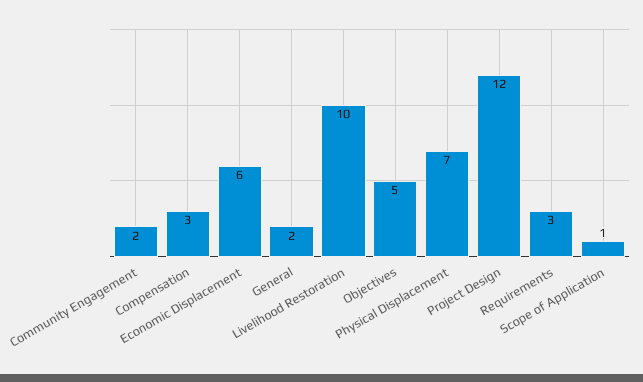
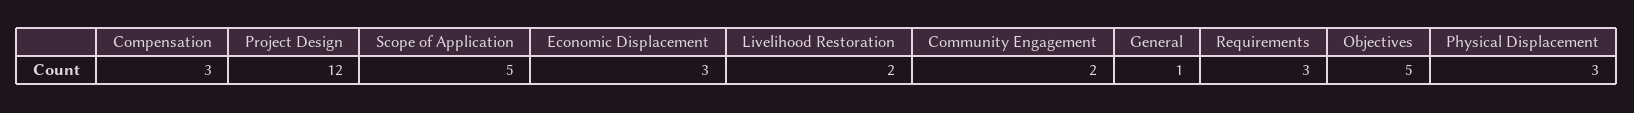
  {
    "Community Engagement": 2,
    "Compensation": 3,
-   "Economic Displacement": 6,
+   "Economic Displacement": 3,
-   "General": 2,
+   "General": 1,
-   "Livelihood Restoration": 10,
+   "Livelihood Restoration": 2,
    "Objectives": 5,
-   "Physical Displacement": 7,
+   "Physical Displacement": 3,
    "Project Design": 12,
    "Requirements": 3,
-   "Scope of Application": 1
+   "Scope of Application": 5
  }

